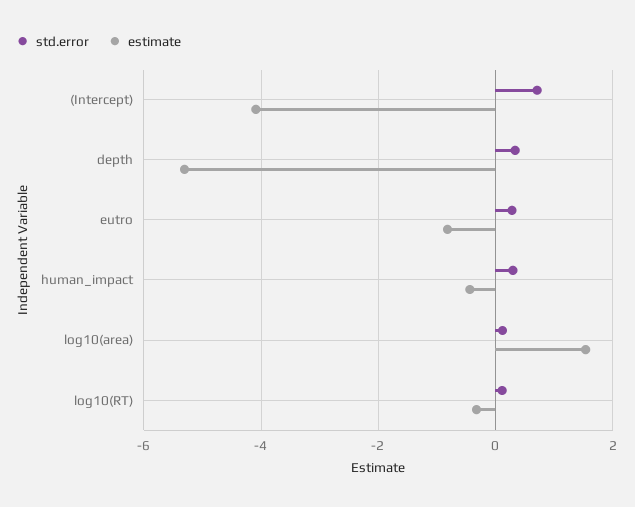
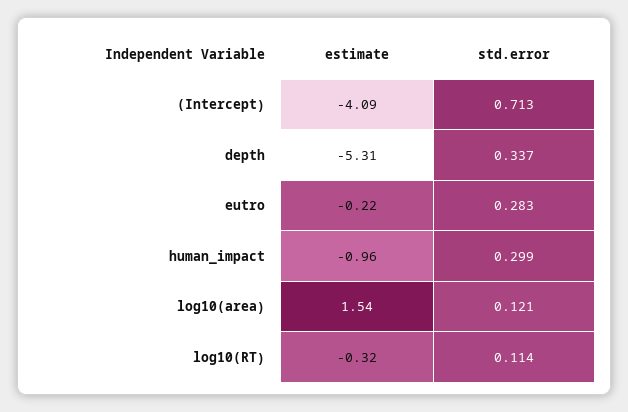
  {
    "std.error": {
      "(Intercept)": 0.713,
      "depth": 0.337,
      "eutro": 0.283,
      "human_impact": 0.299,
      "log10(area)": 0.121,
      "log10(RT)": 0.114
    },
    "estimate": {
      "(Intercept)": -4.09,
      "depth": -5.31,
-     "eutro": -0.8,
+     "eutro": -0.22,
-     "human_impact": -0.4,
+     "human_impact": -0.96,
      "log10(area)": 1.54,
      "log10(RT)": -0.32
    }
  }

